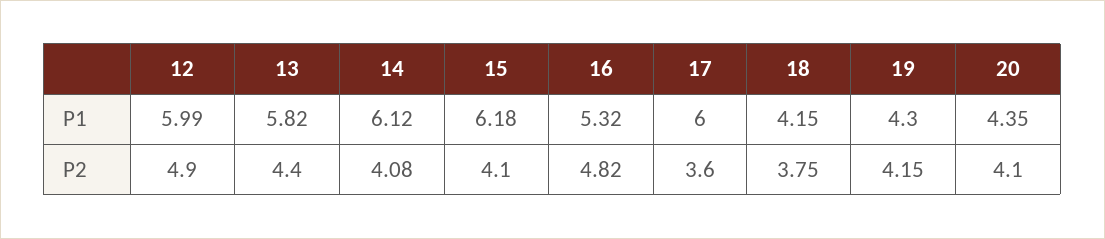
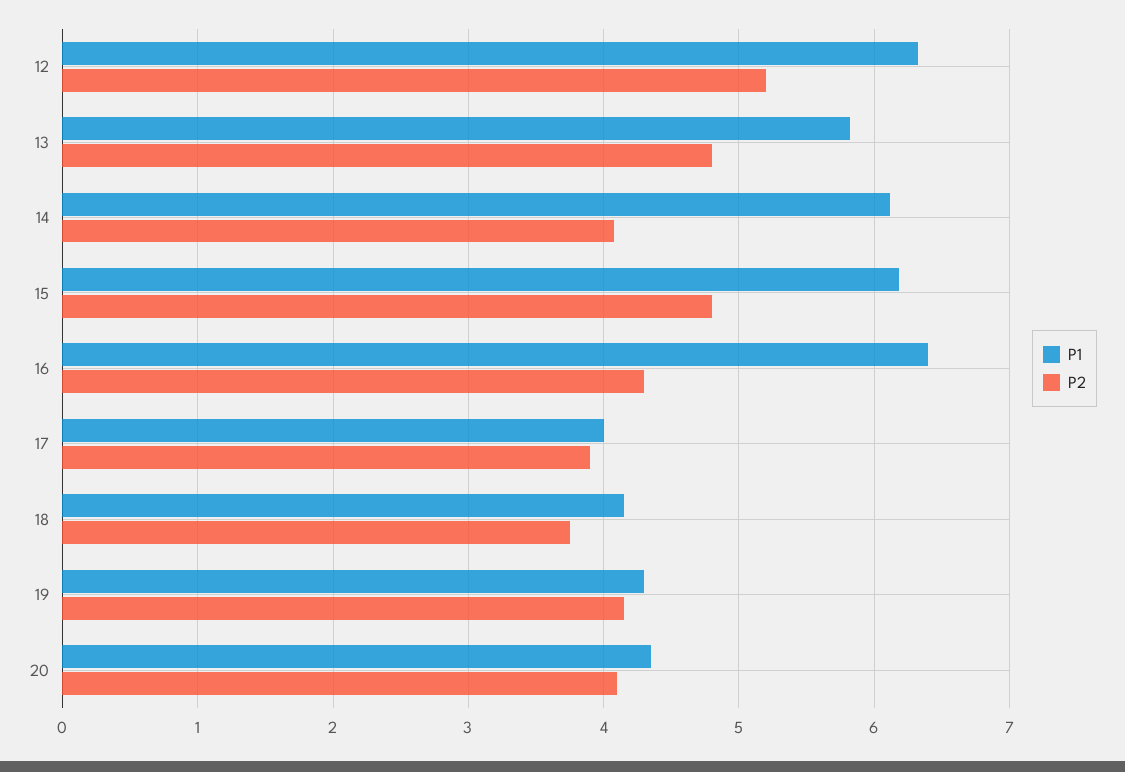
  {
    "P1": {
-     "12": 5.99,
+     "12": 6.3,
      "13": 5.82,
      "14": 6.12,
      "15": 6.18,
-     "16": 5.32,
+     "16": 6.4,
-     "17": 6,
+     "17": 4,
      "18": 4.15,
      "19": 4.3,
      "20": 4.35
    },
    "P2": {
-     "12": 4.9,
+     "12": 5.2,
-     "13": 4.4,
+     "13": 4.8,
      "14": 4.08,
-     "15": 4.1,
+     "15": 4.8,
-     "16": 4.82,
+     "16": 4.3,
-     "17": 3.6,
+     "17": 3.9,
      "18": 3.75,
      "19": 4.15,
      "20": 4.1
    }
  }

